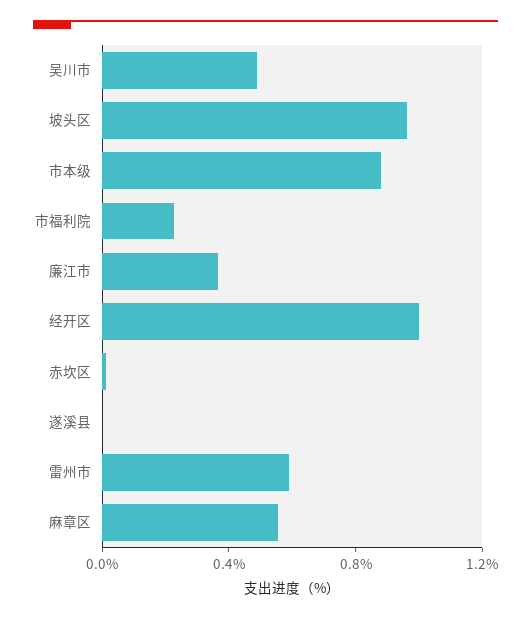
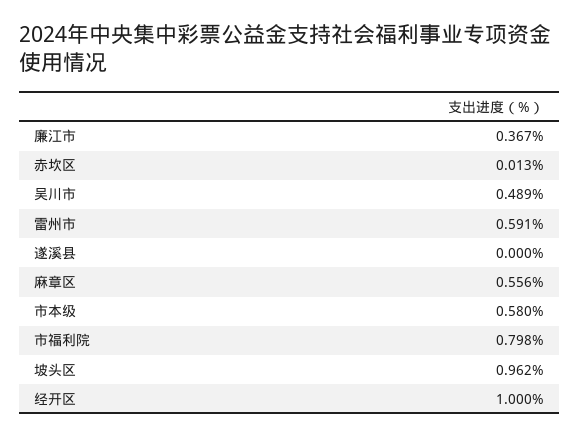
  {
    "吴川市": 0.489,
    "坡头区": 0.962,
-   "市本级": 0.9,
+   "市本级": 0.58,
-   "市福利院": 0.2,
+   "市福利院": 0.798,
    "廉江市": 0.367,
    "经开区": 1,
    "赤坎区": 0.013,
    "遂溪县": 0,
    "雷州市": 0.591,
    "麻章区": 0.556
  }

